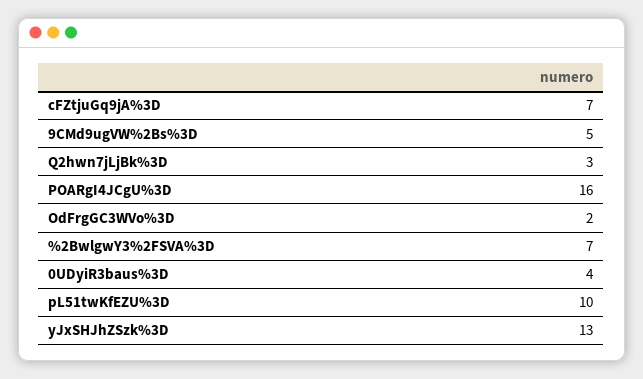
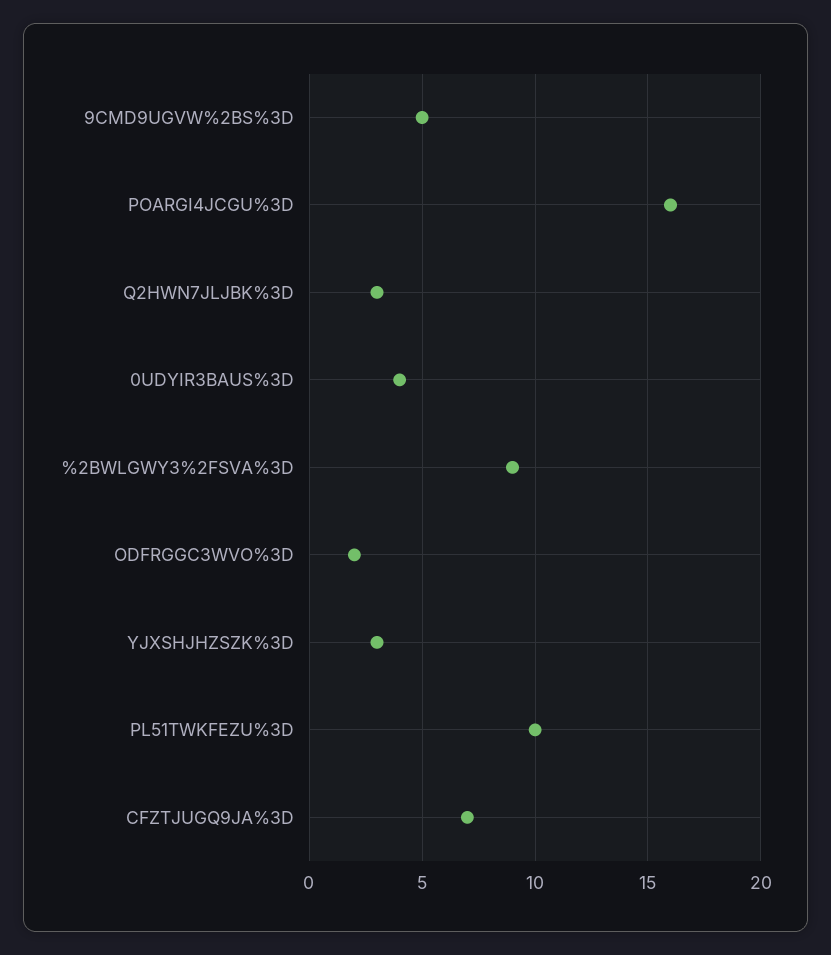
  {
    "cFZtjuGq9jA%3D": 7,
    "9CMd9ugVW%2Bs%3D": 5,
    "Q2hwn7jLjBk%3D": 3,
    "POARgI4JCgU%3D": 16,
    "OdFrgGC3WVo%3D": 2,
-   "%2BwlgwY3%2FSVA%3D": 7,
+   "%2BwlgwY3%2FSVA%3D": 9,
    "0UDyiR3baus%3D": 4,
    "pL51twKfEZU%3D": 10,
-   "yJxSHJhZSzk%3D": 13
+   "yJxSHJhZSzk%3D": 3
  }

